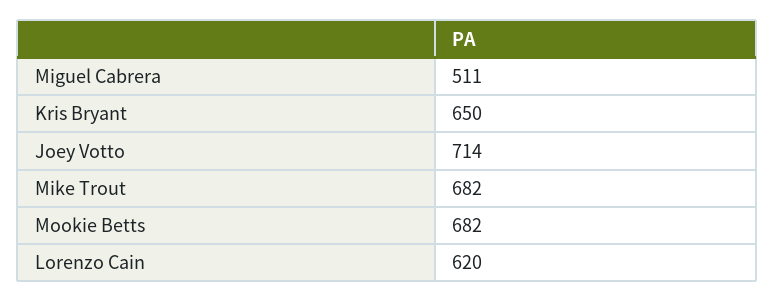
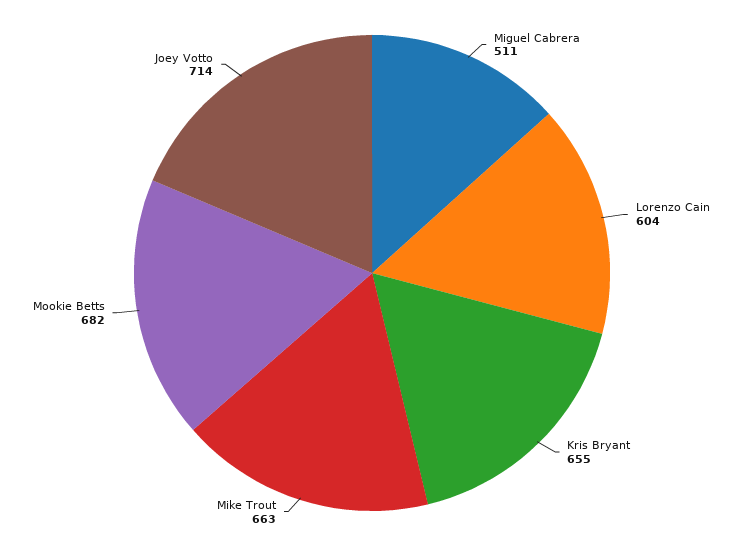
  {
    "Miguel Cabrera": 511,
-   "Kris Bryant": 650,
+   "Kris Bryant": 655,
    "Joey Votto": 714,
-   "Mike Trout": 682,
+   "Mike Trout": 663,
    "Mookie Betts": 682,
-   "Lorenzo Cain": 620
+   "Lorenzo Cain": 604
  }

